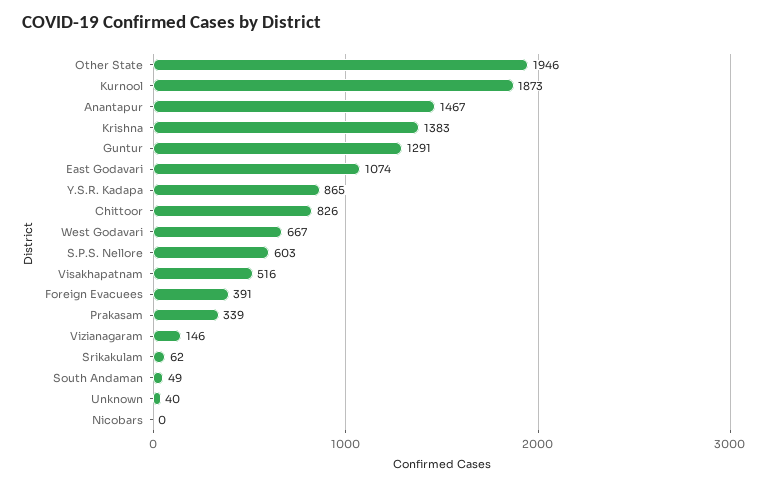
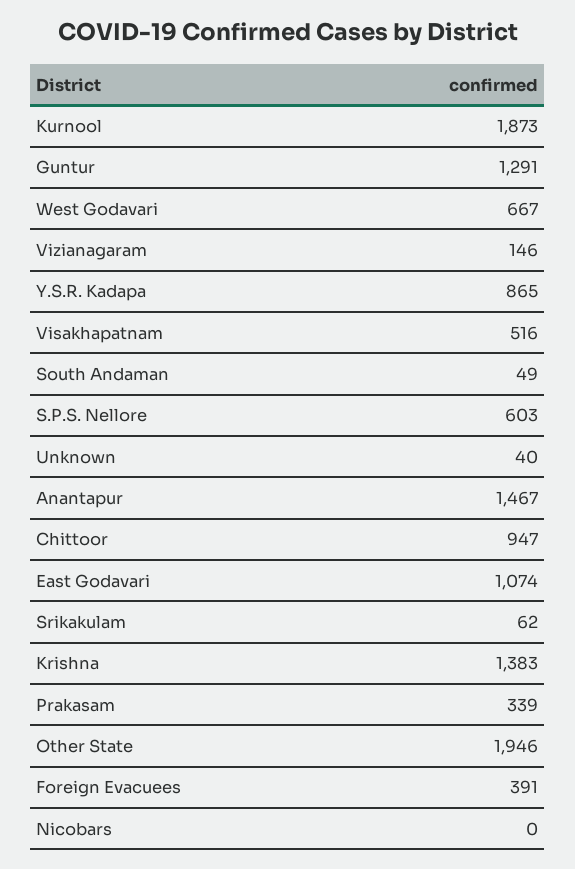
  {
    "Other State": 1946,
    "Kurnool": 1873,
    "Anantapur": 1467,
    "Krishna": 1383,
    "Guntur": 1291,
    "East Godavari": 1074,
    "Y.S.R. Kadapa": 865,
-   "Chittoor": 826,
+   "Chittoor": 947,
    "West Godavari": 667,
    "S.P.S. Nellore": 603,
    "Visakhapatnam": 516,
    "Foreign Evacuees": 391,
    "Prakasam": 339,
    "Vizianagaram": 146,
    "Srikakulam": 62,
    "South Andaman": 49,
    "Unknown": 40,
    "Nicobars": 0
  }

